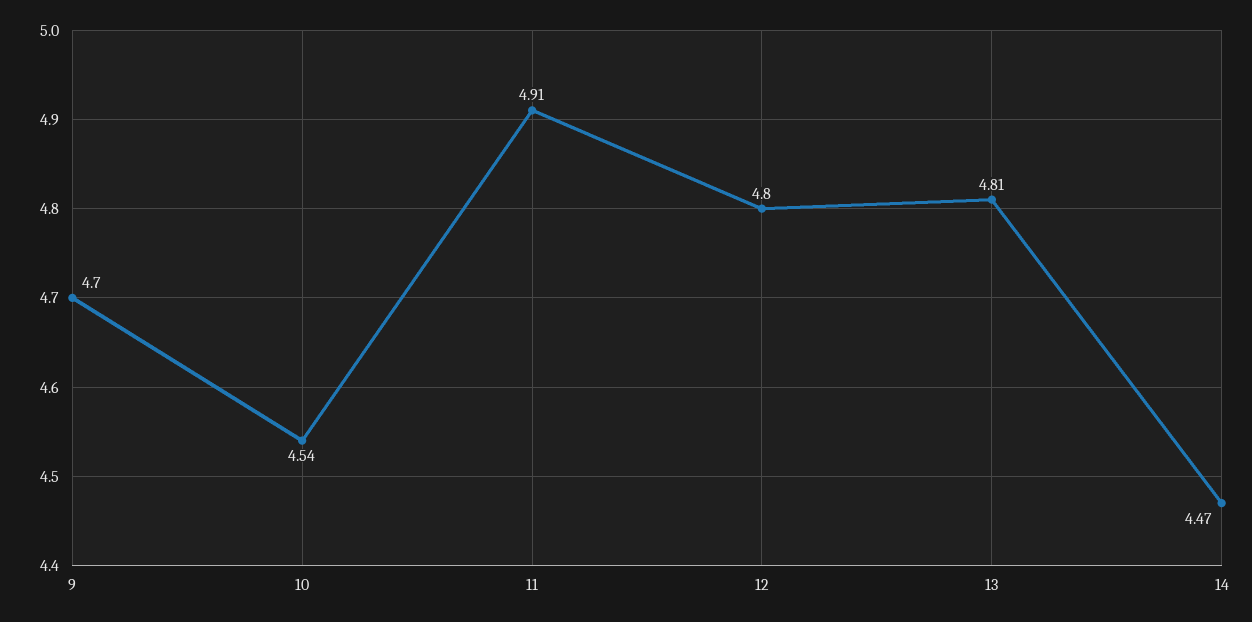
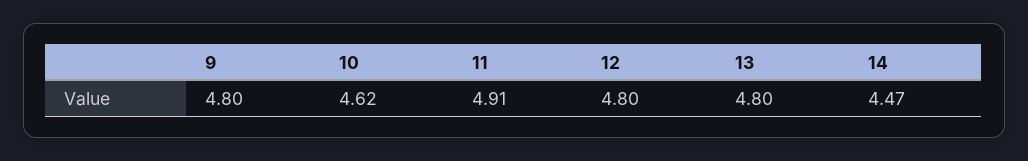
  {
-   "9": 4.7,
+   "9": 4.8,
-   "10": 4.54,
+   "10": 4.62,
    "11": 4.91,
    "12": 4.8,
-   "13": 4.81,
+   "13": 4.8,
    "14": 4.47
  }

